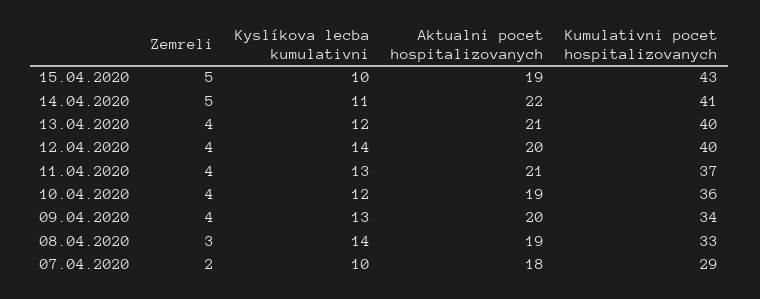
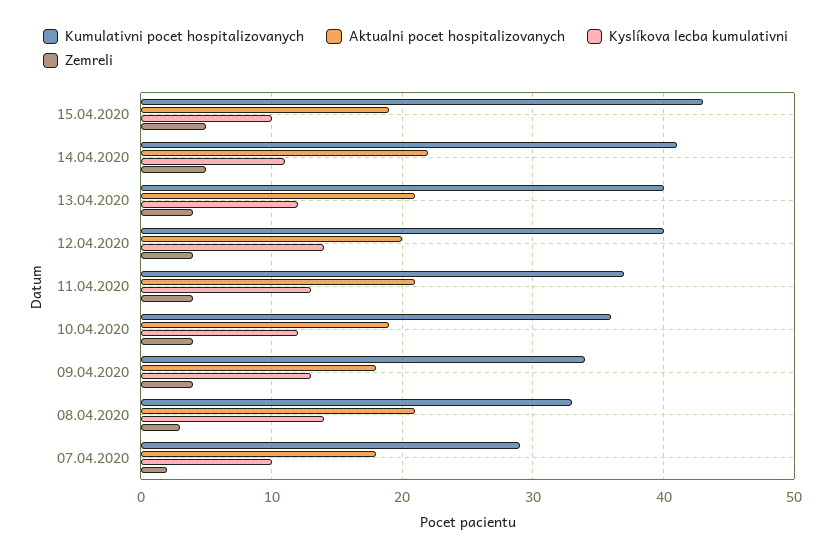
  {
    "Zemreli": {
      "15.04.2020": 5,
      "14.04.2020": 5,
      "13.04.2020": 4,
      "12.04.2020": 4,
      "11.04.2020": 4,
      "10.04.2020": 4,
      "09.04.2020": 4,
      "08.04.2020": 3,
      "07.04.2020": 2
    },
    "Kyslíkova lecba kumulativni": {
      "15.04.2020": 10,
      "14.04.2020": 11,
      "13.04.2020": 12,
      "12.04.2020": 14,
      "11.04.2020": 13,
      "10.04.2020": 12,
      "09.04.2020": 13,
      "08.04.2020": 14,
      "07.04.2020": 10
    },
    "Aktualni pocet hospitalizovanych": {
      "15.04.2020": 19,
      "14.04.2020": 22,
      "13.04.2020": 21,
      "12.04.2020": 20,
      "11.04.2020": 21,
      "10.04.2020": 19,
-     "09.04.2020": 20,
+     "09.04.2020": 18,
-     "08.04.2020": 19,
+     "08.04.2020": 21,
      "07.04.2020": 18
    },
    "Kumulativni pocet hospitalizovanych": {
      "15.04.2020": 43,
      "14.04.2020": 41,
      "13.04.2020": 40,
      "12.04.2020": 40,
      "11.04.2020": 37,
      "10.04.2020": 36,
      "09.04.2020": 34,
      "08.04.2020": 33,
      "07.04.2020": 29
    }
  }

